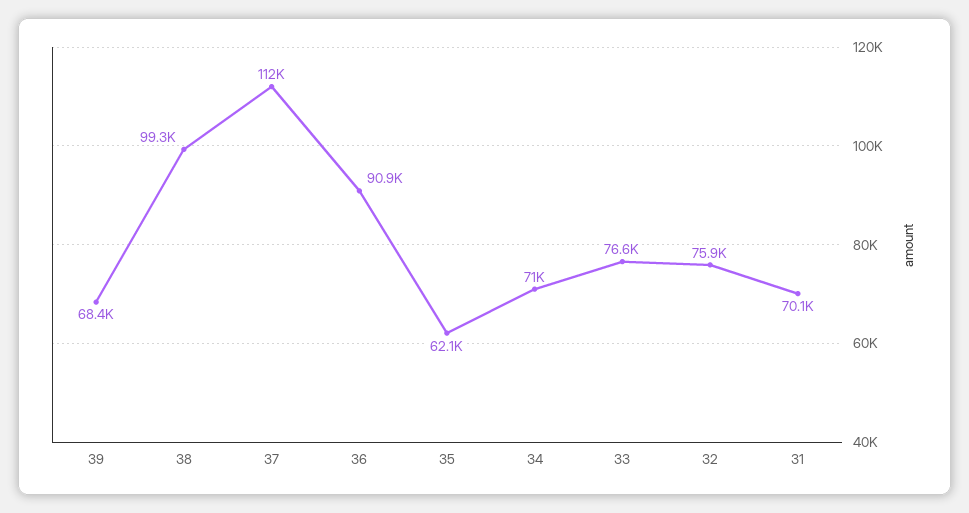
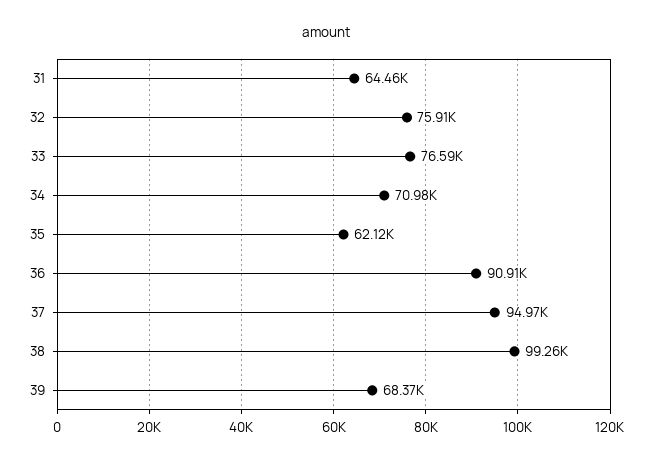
  {
    "39": 68370,
    "38": 99260,
-   "37": 112000,
+   "37": 94970,
    "36": 90910,
    "35": 62120,
    "34": 70980,
    "33": 76590,
    "32": 75910,
-   "31": 70100
+   "31": 64460
  }

